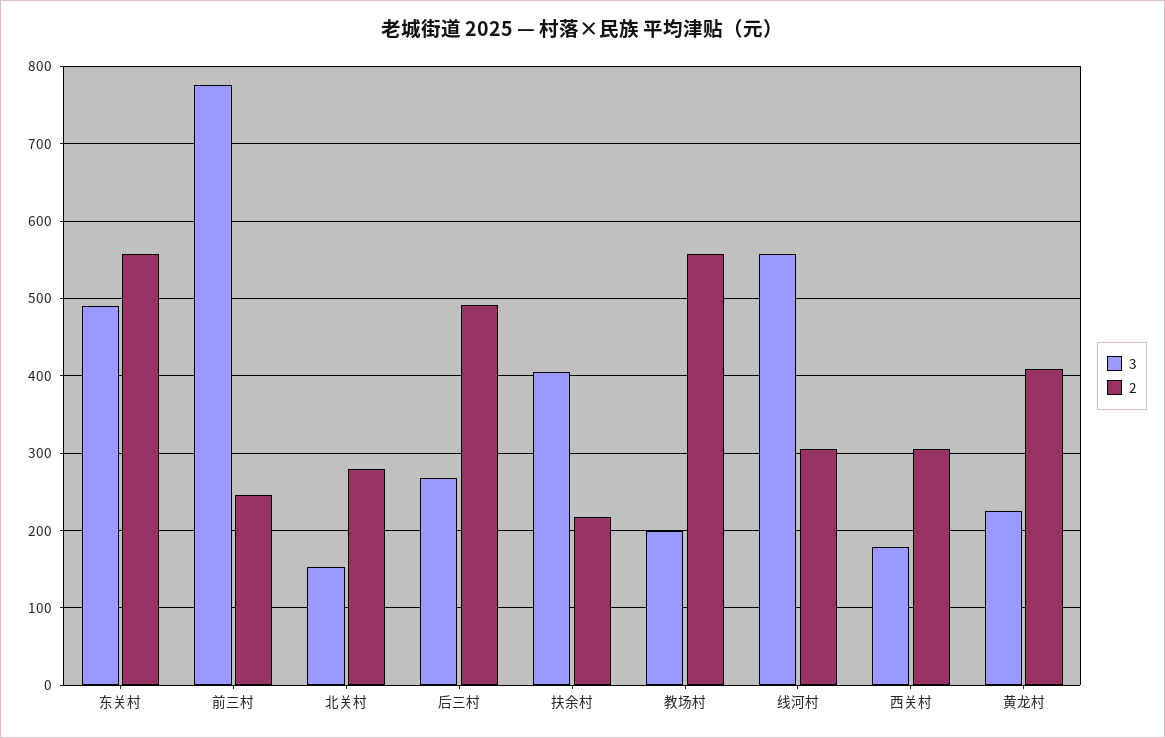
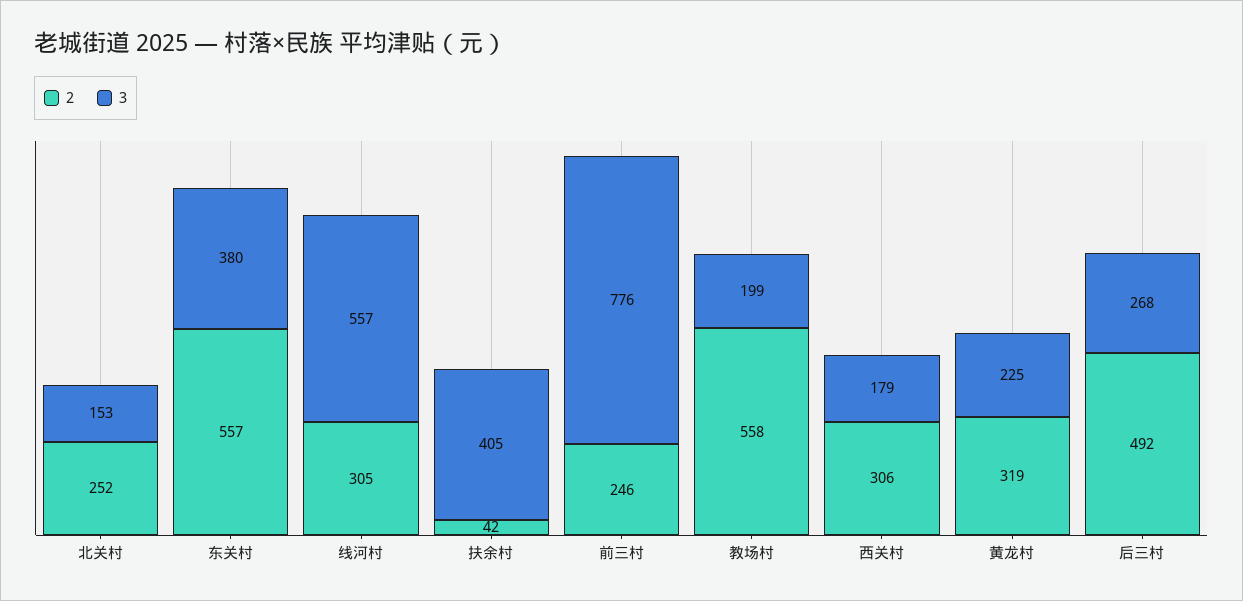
  {
    "3": {
-     "东关村": 490,
+     "东关村": 380,
      "前三村": 776,
      "北关村": 153,
      "后三村": 268,
      "扶余村": 405,
      "教场村": 199,
      "线河村": 557,
      "西关村": 179,
      "黄龙村": 225
    },
    "2": {
      "东关村": 557,
      "前三村": 246,
-     "北关村": 280,
+     "北关村": 252,
      "后三村": 492,
-     "扶余村": 220,
+     "扶余村": 42,
      "教场村": 558,
      "线河村": 305,
      "西关村": 306,
-     "黄龙村": 410
+     "黄龙村": 319
    }
  }

